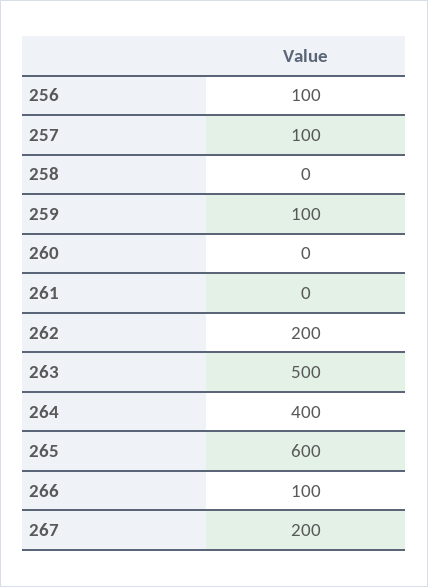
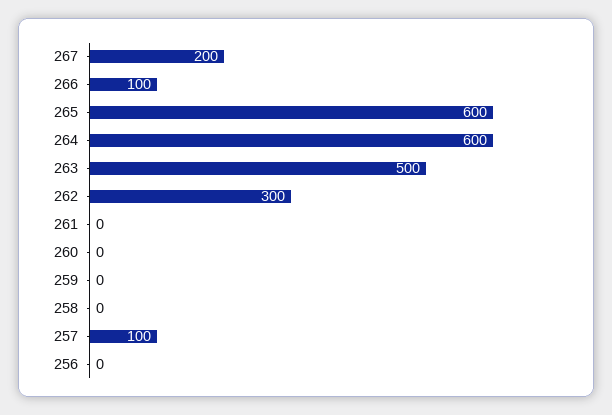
  {
-   "256": 100,
+   "256": 0,
    "257": 100,
    "258": 0,
-   "259": 100,
+   "259": 0,
    "260": 0,
    "261": 0,
-   "262": 200,
+   "262": 300,
    "263": 500,
-   "264": 400,
+   "264": 600,
    "265": 600,
    "266": 100,
    "267": 200
  }

